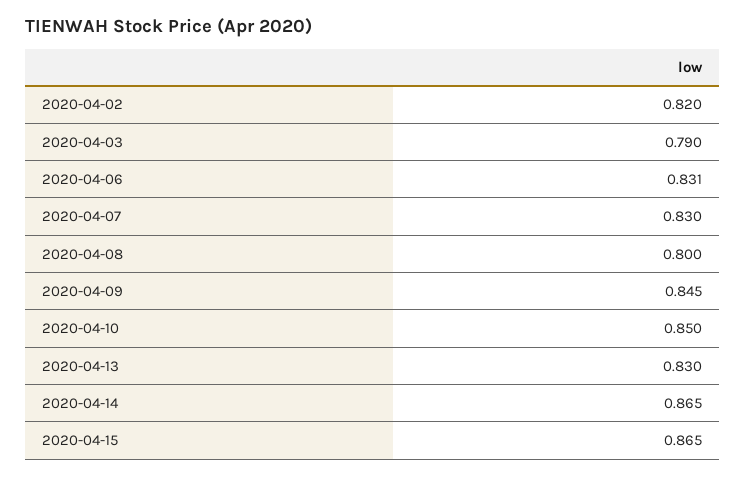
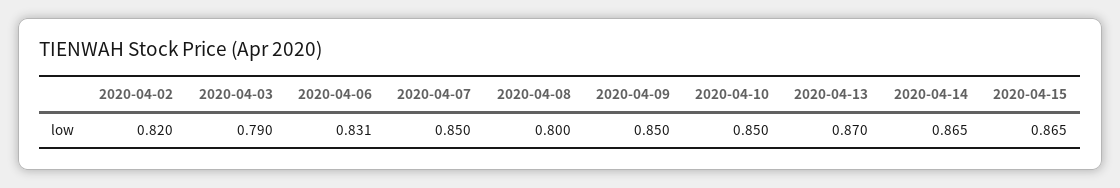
  {
    "2020-04-02": 0.82,
    "2020-04-03": 0.79,
    "2020-04-06": 0.831,
-   "2020-04-07": 0.83,
+   "2020-04-07": 0.85,
    "2020-04-08": 0.8,
-   "2020-04-09": 0.845,
+   "2020-04-09": 0.85,
    "2020-04-10": 0.85,
-   "2020-04-13": 0.83,
+   "2020-04-13": 0.87,
    "2020-04-14": 0.865,
    "2020-04-15": 0.865
  }

